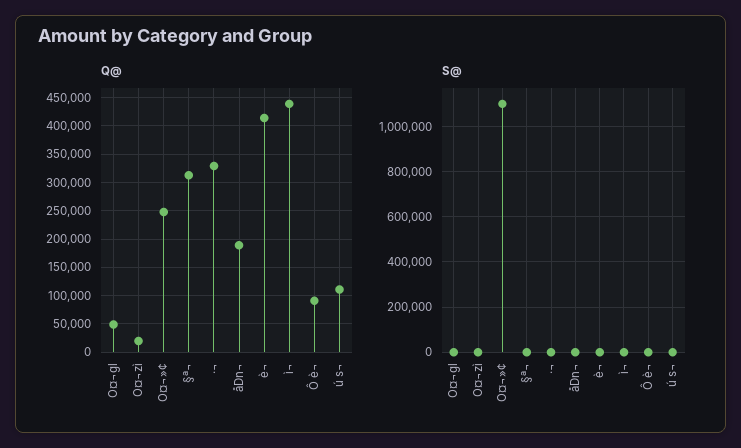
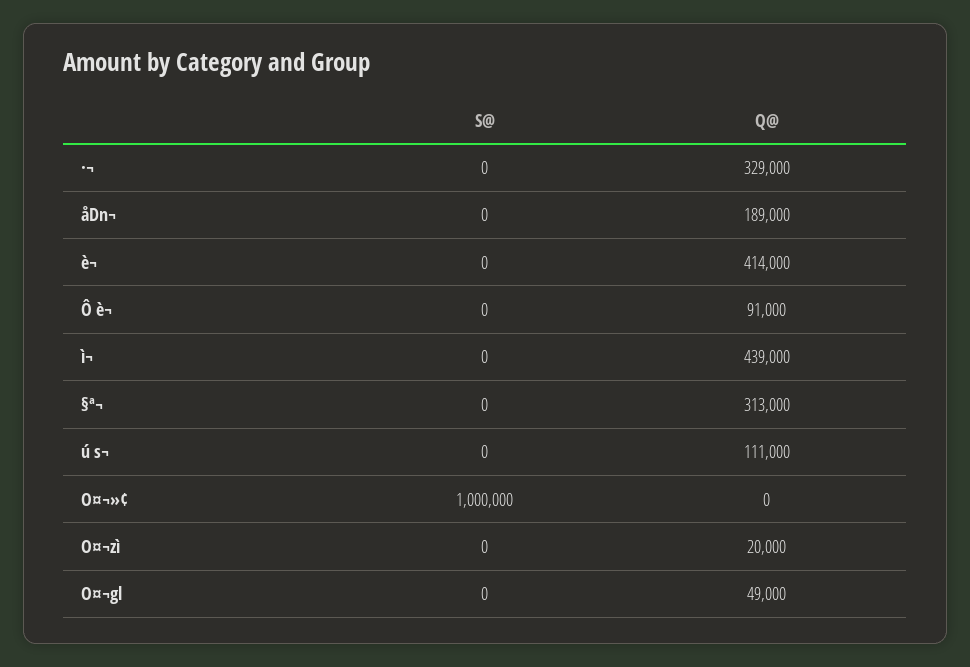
  {
    "Q@": {
      "O¤¬gl": 49000,
      "O¤¬zì": 20000,
-     "O¤¬»¢": 250000,
+     "O¤¬»¢": 0,
      "§ª¬": 313000,
      "·¬": 329000,
      "åDn¬": 189000,
      "è¬": 414000,
      "ì¬": 439000,
      "Ô è¬": 91000,
      "ú s¬": 111000
    },
    "S@": {
      "O¤¬gl": 0,
      "O¤¬zì": 0,
-     "O¤¬»¢": 1100000,
+     "O¤¬»¢": 1000000,
      "§ª¬": 0,
      "·¬": 0,
      "åDn¬": 0,
      "è¬": 0,
      "ì¬": 0,
      "Ô è¬": 0,
      "ú s¬": 0
    }
  }

